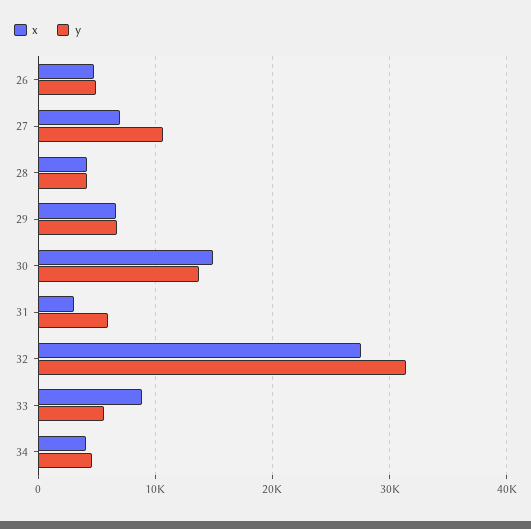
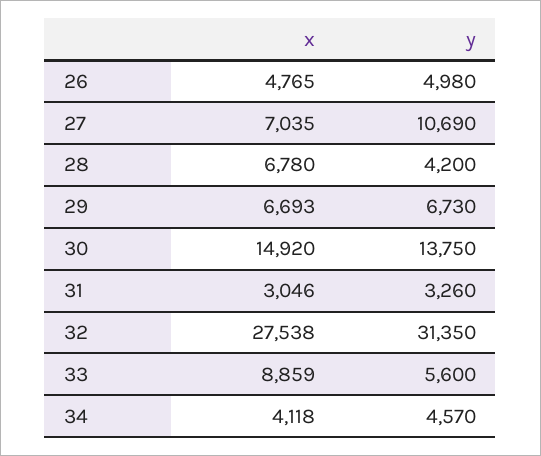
  {
    "x": {
      "26": 4765,
      "27": 7035,
-     "28": 4000,
+     "28": 6780,
      "29": 6693,
      "30": 14920,
      "31": 3046,
      "32": 27538,
      "33": 8859,
      "34": 4118
    },
    "y": {
      "26": 4980,
      "27": 10690,
      "28": 4200,
      "29": 6730,
      "30": 13750,
-     "31": 6000,
+     "31": 3260,
      "32": 31350,
      "33": 5600,
      "34": 4570
    }
  }

